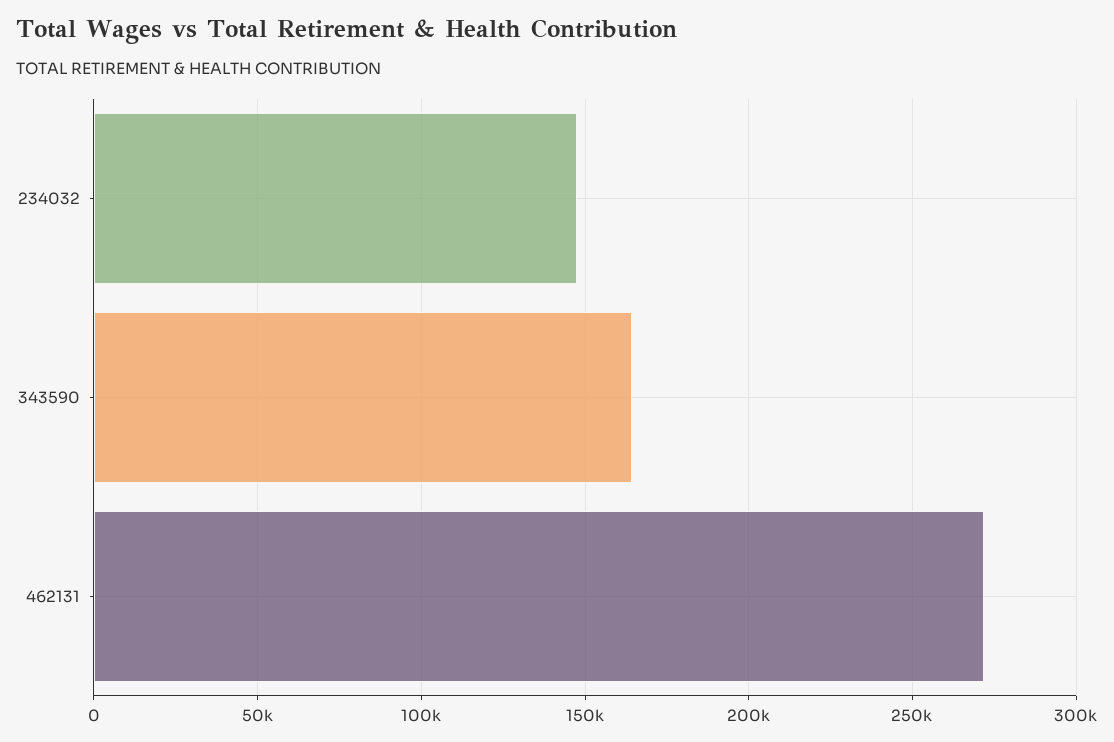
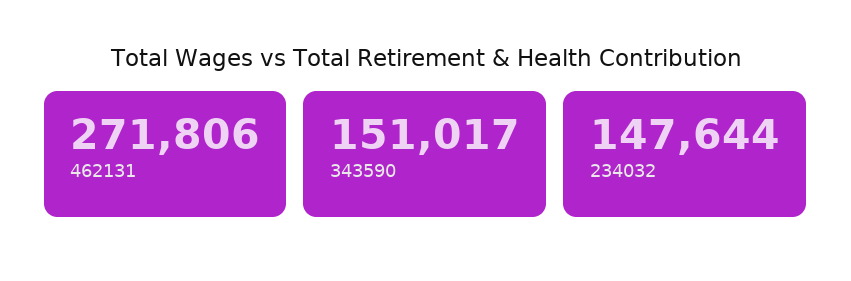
  {
    "234032": 147644,
-   "343590": 165000,
+   "343590": 151017,
    "462131": 271806
  }

